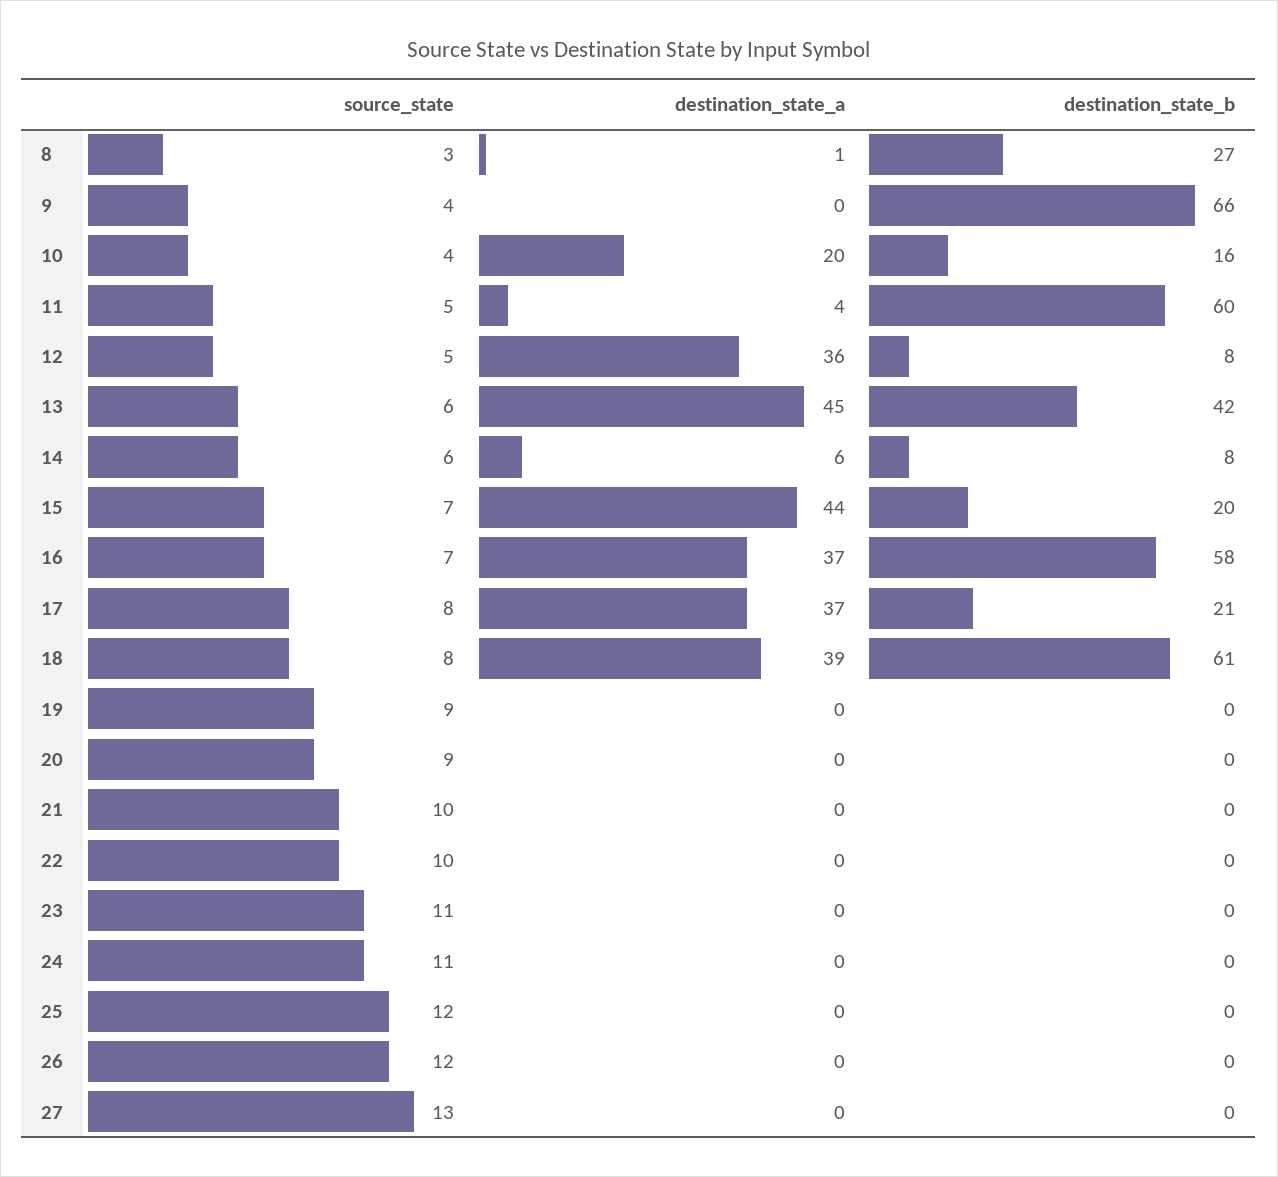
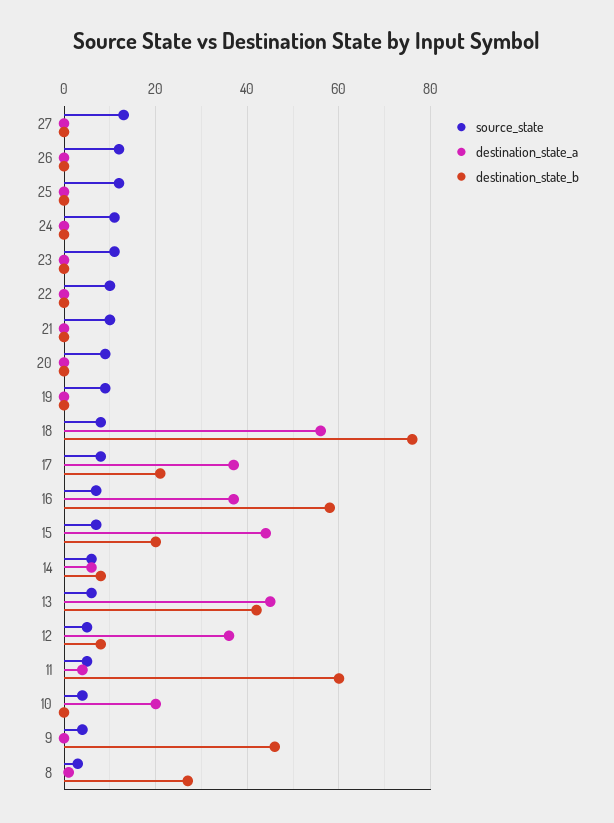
  {
    "source_state": {
      "8": 3,
      "9": 4,
      "10": 4,
      "11": 5,
      "12": 5,
      "13": 6,
      "14": 6,
      "15": 7,
      "16": 7,
      "17": 8,
      "18": 8,
      "19": 9,
      "20": 9,
      "21": 10,
      "22": 10,
      "23": 11,
      "24": 11,
      "25": 12,
      "26": 12,
      "27": 13
    },
    "destination_state_a": {
      "8": 1,
      "9": 0,
      "10": 20,
      "11": 4,
      "12": 36,
      "13": 45,
      "14": 6,
      "15": 44,
      "16": 37,
      "17": 37,
-     "18": 39,
+     "18": 55,
      "19": 0,
      "20": 0,
      "21": 0,
      "22": 0,
      "23": 0,
      "24": 0,
      "25": 0,
      "26": 0,
      "27": 0
    },
    "destination_state_b": {
      "8": 27,
-     "9": 66,
+     "9": 45,
-     "10": 16,
+     "10": 0,
      "11": 60,
      "12": 8,
      "13": 42,
      "14": 8,
      "15": 20,
      "16": 58,
      "17": 21,
-     "18": 61,
+     "18": 75,
      "19": 0,
      "20": 0,
      "21": 0,
      "22": 0,
      "23": 0,
      "24": 0,
      "25": 0,
      "26": 0,
      "27": 0
    }
  }

